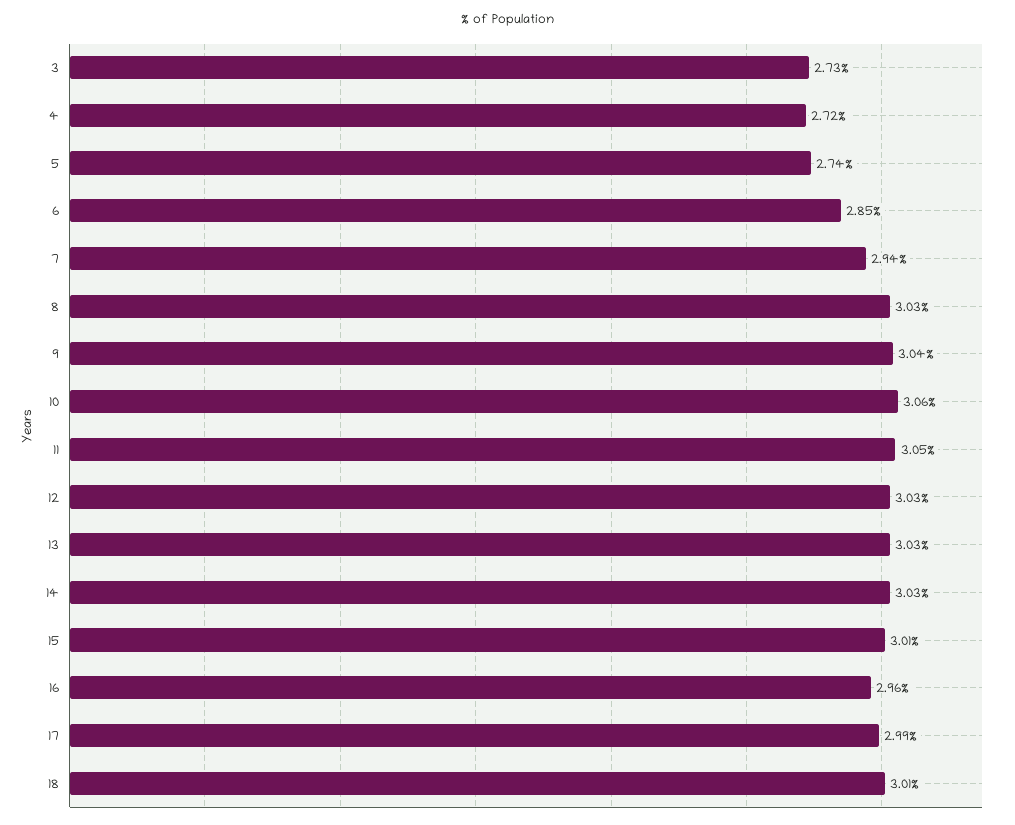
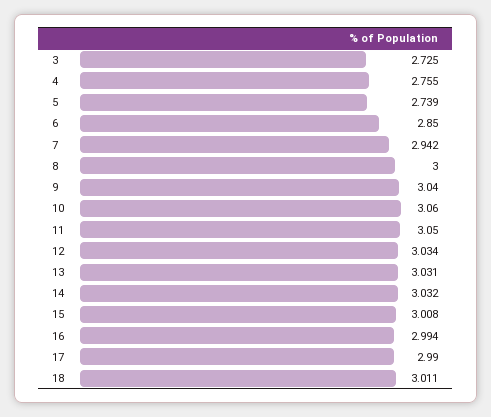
  {
    "3": 2.725,
-   "4": 2.72,
+   "4": 2.755,
    "5": 2.739,
    "6": 2.85,
    "7": 2.942,
-   "8": 3.03,
+   "8": 3,
    "9": 3.04,
    "10": 3.06,
    "11": 3.05,
    "12": 3.034,
    "13": 3.031,
    "14": 3.032,
    "15": 3.008,
-   "16": 2.96,
+   "16": 2.994,
    "17": 2.99,
    "18": 3.011
  }

